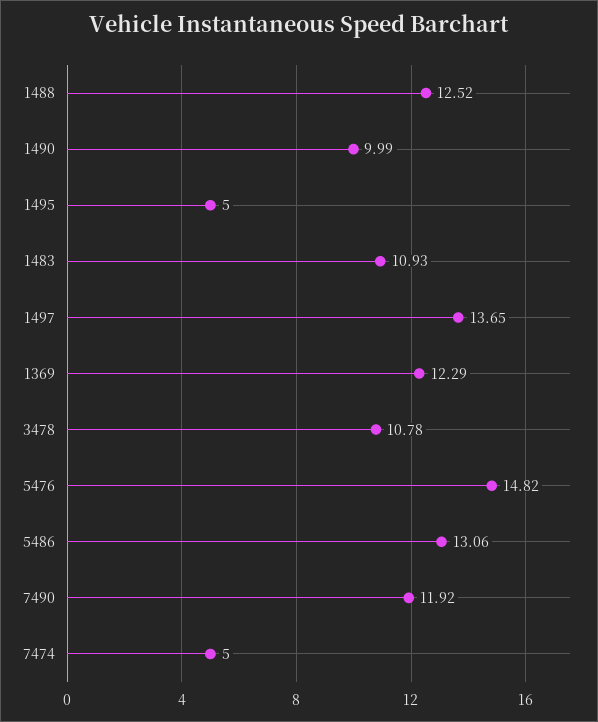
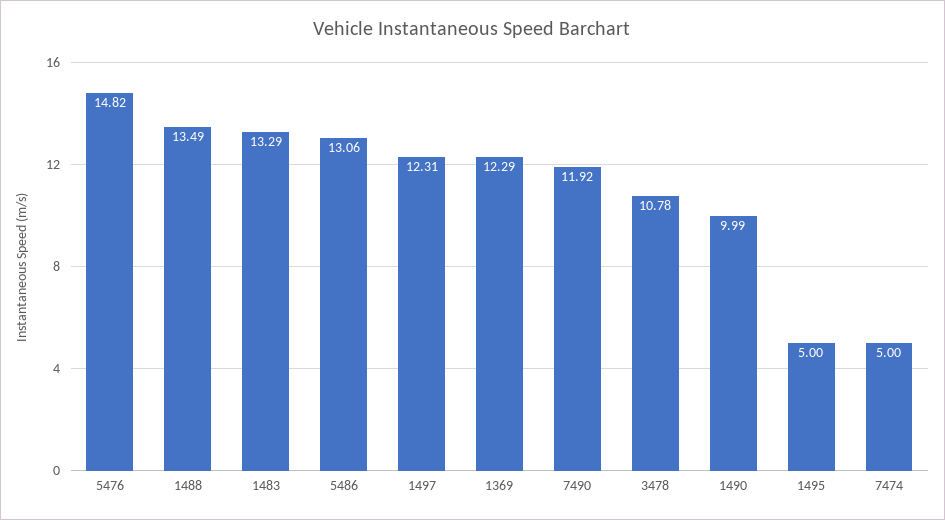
  {
-   "1488": 12.52,
+   "1488": 13.49,
    "1490": 9.99,
    "1495": 5,
-   "1483": 10.93,
+   "1483": 13.29,
-   "1497": 13.65,
+   "1497": 12.31,
    "1369": 12.29,
    "3478": 10.78,
    "5476": 14.82,
    "5486": 13.06,
    "7490": 11.92,
    "7474": 5
  }

